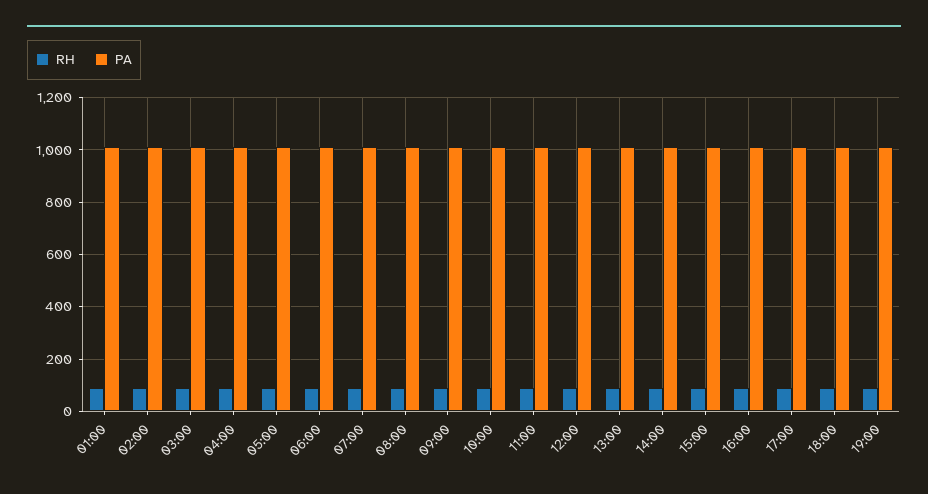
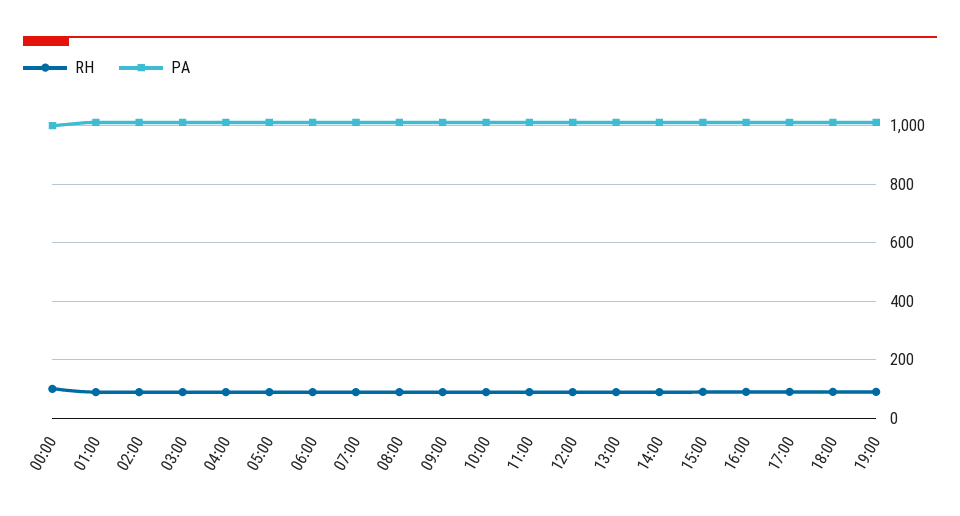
  {
    "RH": {
      "01:00": 100,
      "02:00": 100,
      "03:00": 100,
      "04:00": 100,
      "05:00": 100,
      "06:00": 100,
      "07:00": 100,
      "08:00": 100,
      "09:00": 100,
      "10:00": 100,
      "11:00": 100,
      "12:00": 100,
      "13:00": 100,
      "14:00": 100,
      "15:00": 100,
      "16:00": 100,
      "17:00": 100,
      "18:00": 100,
-     "19:00": 100
+     "19:00": 100,
+     "00:00": 100
    },
    "PA": {
      "01:00": 1000,
      "02:00": 1000,
      "03:00": 1000,
      "04:00": 1000,
      "05:00": 1000,
      "06:00": 1000,
      "07:00": 1000,
      "08:00": 1000,
      "09:00": 1000,
      "10:00": 1000,
      "11:00": 1000,
      "12:00": 1000,
      "13:00": 1000,
      "14:00": 1000,
      "15:00": 1000,
      "16:00": 1000,
      "17:00": 1000,
      "18:00": 1000,
-     "19:00": 1000
+     "19:00": 1000,
+     "00:00": 1000
    }
  }

